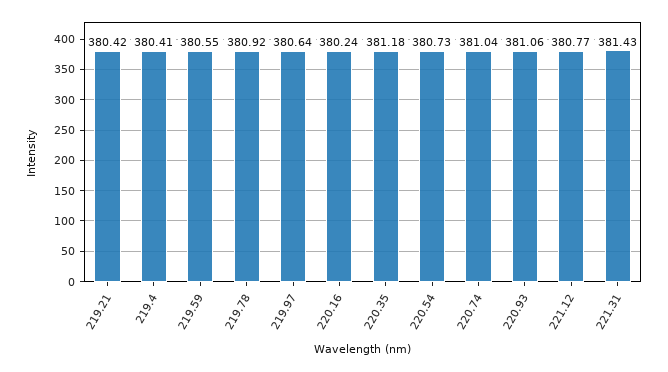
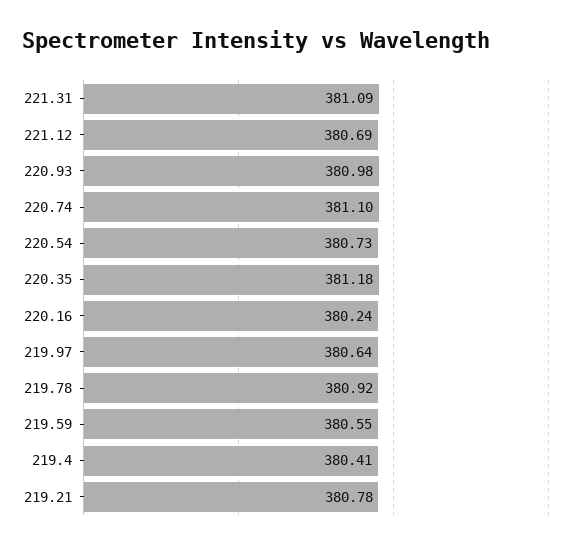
  {
-   "219.21": 380.42,
+   "219.21": 380.78,
    "219.4": 380.41,
    "219.59": 380.55,
    "219.78": 380.92,
    "219.97": 380.64,
    "220.16": 380.24,
    "220.35": 381.18,
    "220.54": 380.73,
-   "220.74": 381.04,
+   "220.74": 381.1,
-   "220.93": 381.06,
+   "220.93": 380.98,
-   "221.12": 380.77,
+   "221.12": 380.69,
-   "221.31": 381.43
+   "221.31": 381.09
  }

